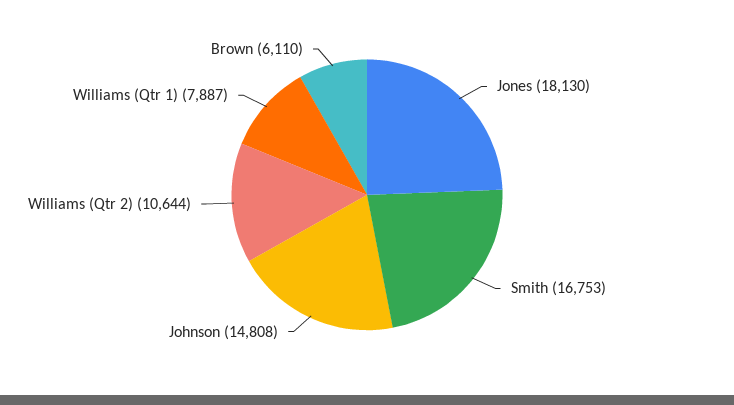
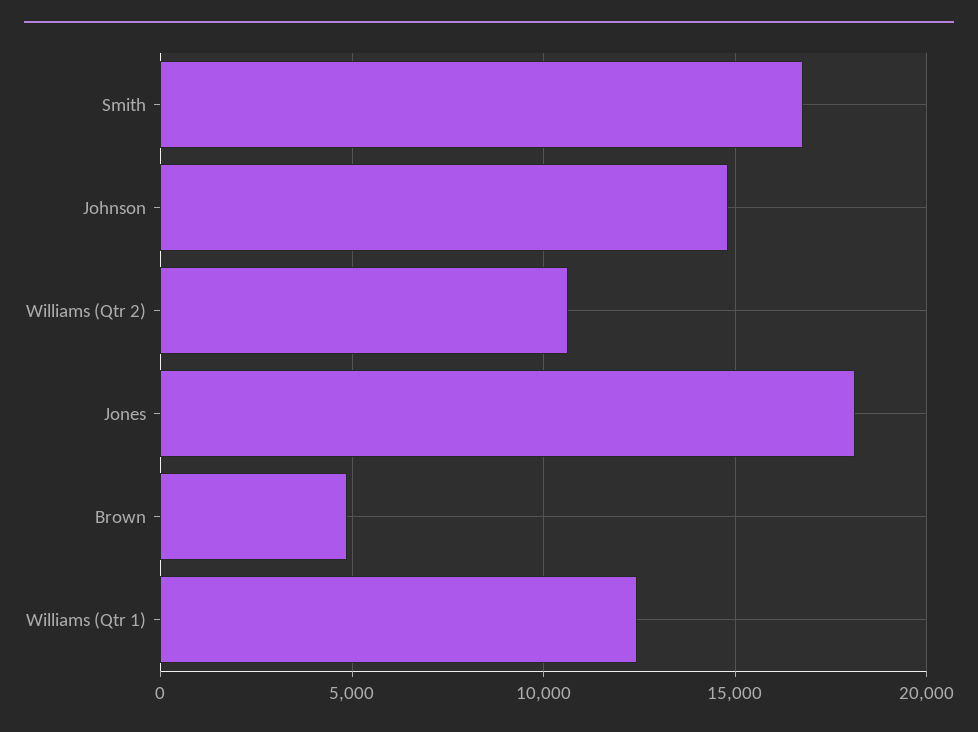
  {
    "Jones": 18130,
    "Smith": 16753,
    "Johnson": 14808,
    "Williams (Qtr 2)": 10644,
-   "Williams (Qtr 1)": 7887,
+   "Williams (Qtr 1)": 12500,
-   "Brown": 6110
+   "Brown": 5000
  }

